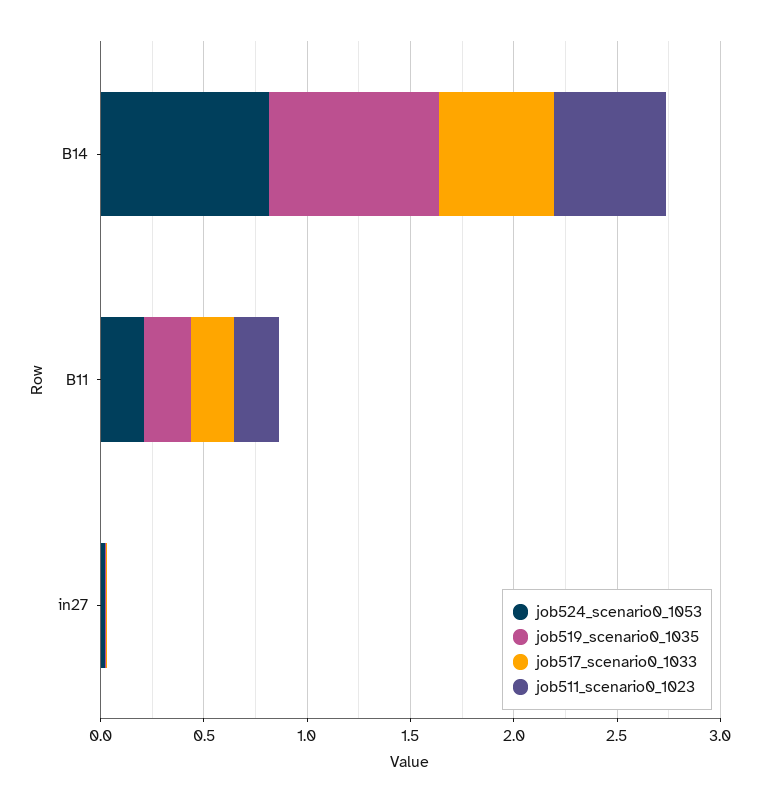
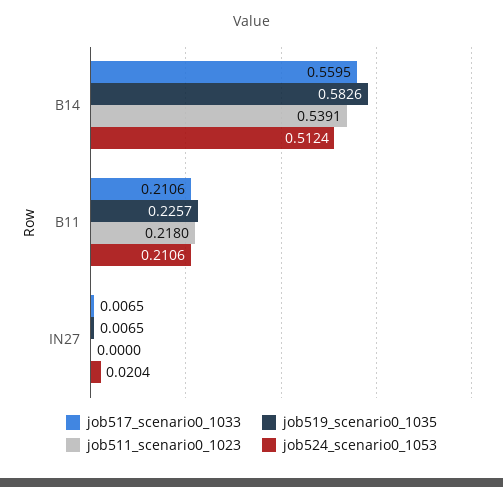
  {
    "job524_scenario0_1053": {
-     "B14": 0.8,
+     "B14": 0.5124,
      "B11": 0.2106,
      "in27": 0.0204
    },
    "job519_scenario0_1035": {
-     "B14": 0.8,
+     "B14": 0.5826,
      "B11": 0.2257,
      "in27": 0.0065
    },
    "job517_scenario0_1033": {
      "B14": 0.5595,
      "B11": 0.2106,
      "in27": 0.0065
    },
    "job511_scenario0_1023": {
      "B14": 0.5391,
      "B11": 0.218,
      "in27": 0
    }
  }

